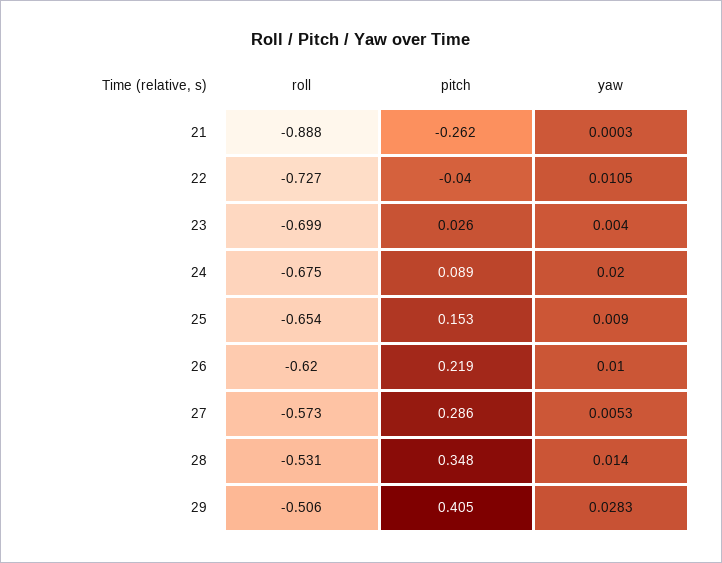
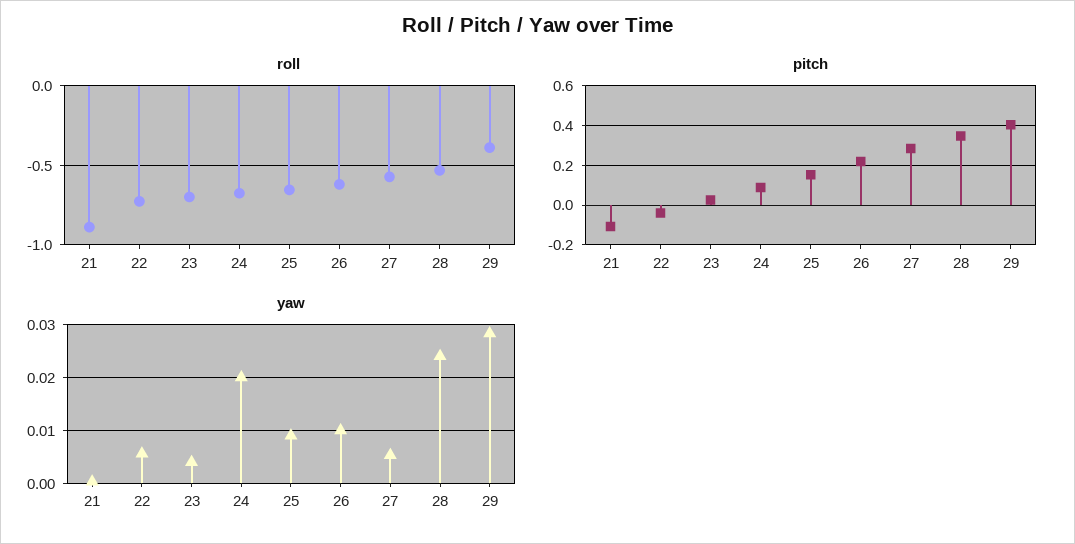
  {
    "roll": {
      "21": -0.888,
      "22": -0.727,
      "23": -0.699,
      "24": -0.675,
      "25": -0.654,
      "26": -0.62,
      "27": -0.573,
      "28": -0.531,
-     "29": -0.506
+     "29": -0.4
    },
    "pitch": {
-     "21": -0.262,
+     "21": -0.1,
      "22": -0.04,
      "23": 0.026,
      "24": 0.089,
      "25": 0.153,
      "26": 0.219,
      "27": 0.286,
      "28": 0.348,
      "29": 0.405
    },
    "yaw": {
      "21": 0.0003,
-     "22": 0.0105,
+     "22": 0.006,
      "23": 0.004,
      "24": 0.02,
      "25": 0.009,
      "26": 0.01,
      "27": 0.0053,
-     "28": 0.014,
+     "28": 0.024,
      "29": 0.0283
    }
  }

